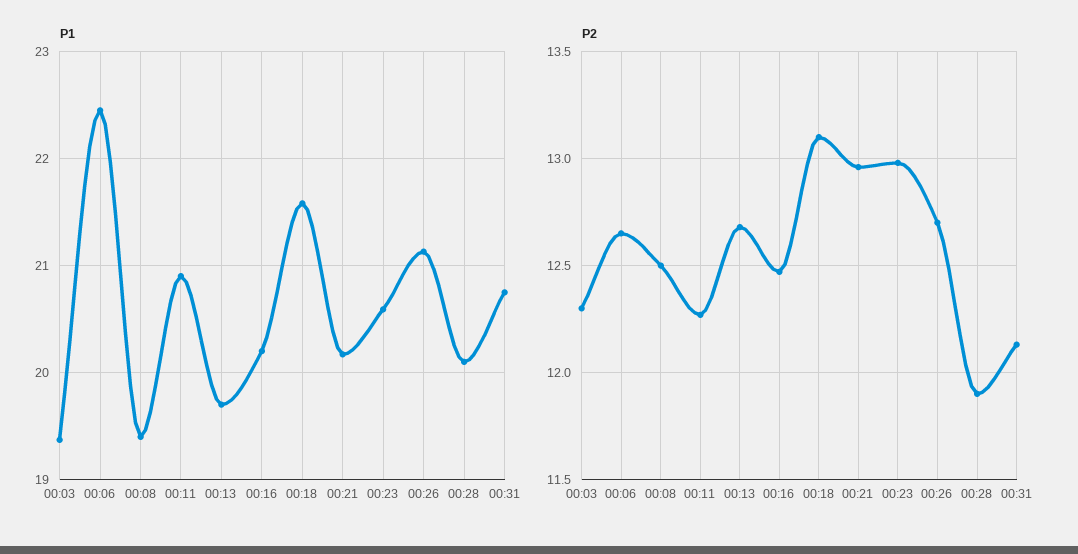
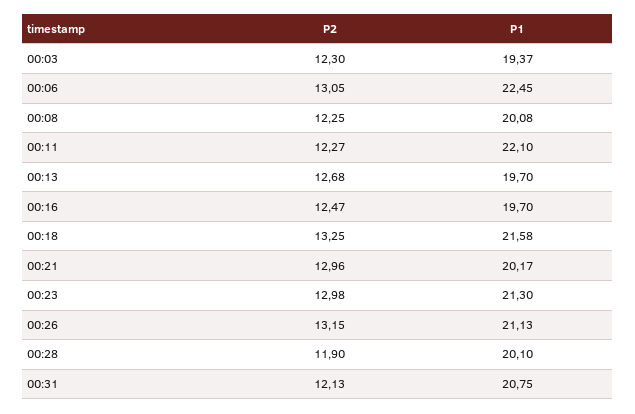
  {
    "P1": {
      "00:03": 19.37,
      "00:06": 22.45,
-     "00:08": 19.4,
+     "00:08": 20.08,
-     "00:11": 20.9,
+     "00:11": 22.1,
      "00:13": 19.7,
-     "00:16": 20.2,
+     "00:16": 19.7,
      "00:18": 21.58,
      "00:21": 20.17,
-     "00:23": 20.6,
+     "00:23": 21.3,
      "00:26": 21.13,
      "00:28": 20.1,
      "00:31": 20.75
    },
    "P2": {
      "00:03": 12.3,
-     "00:06": 12.65,
+     "00:06": 13.05,
-     "00:08": 12.5,
+     "00:08": 12.25,
      "00:11": 12.27,
      "00:13": 12.68,
      "00:16": 12.47,
-     "00:18": 13.1,
+     "00:18": 13.25,
      "00:21": 12.96,
      "00:23": 12.98,
-     "00:26": 12.7,
+     "00:26": 13.15,
      "00:28": 11.9,
      "00:31": 12.13
    }
  }

